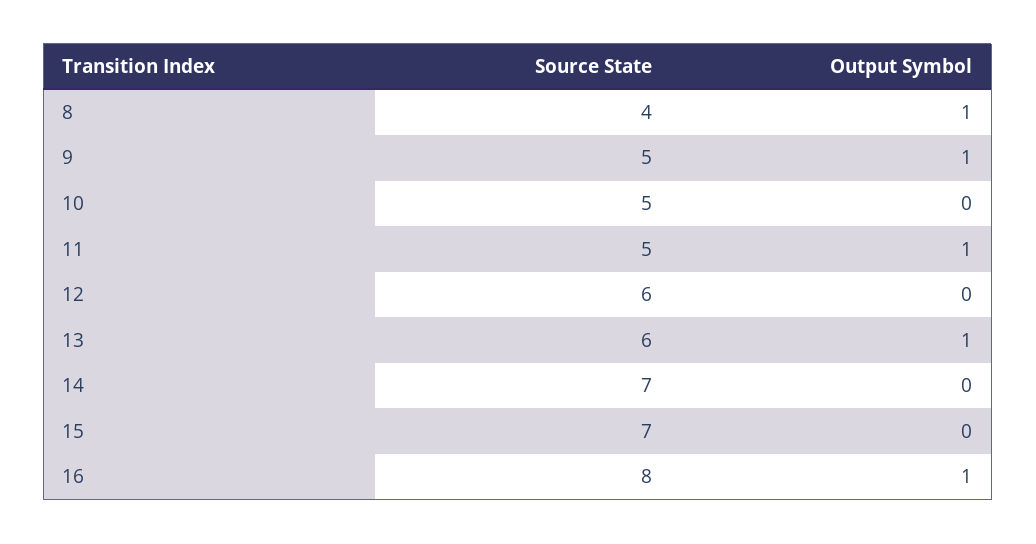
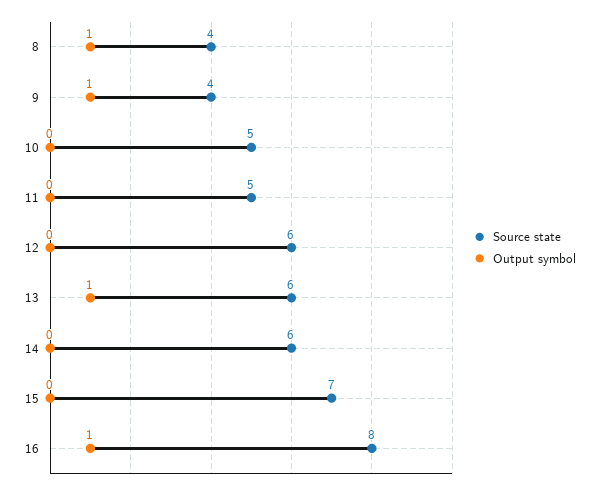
  {
    "Source State": {
      "8": 4,
-     "9": 5,
+     "9": 4,
      "10": 5,
      "11": 5,
      "12": 6,
      "13": 6,
-     "14": 7,
+     "14": 6,
      "15": 7,
      "16": 8
    },
    "Output Symbol": {
      "8": 1,
      "9": 1,
      "10": 0,
-     "11": 1,
+     "11": 0,
      "12": 0,
      "13": 1,
      "14": 0,
      "15": 0,
      "16": 1
    }
  }

